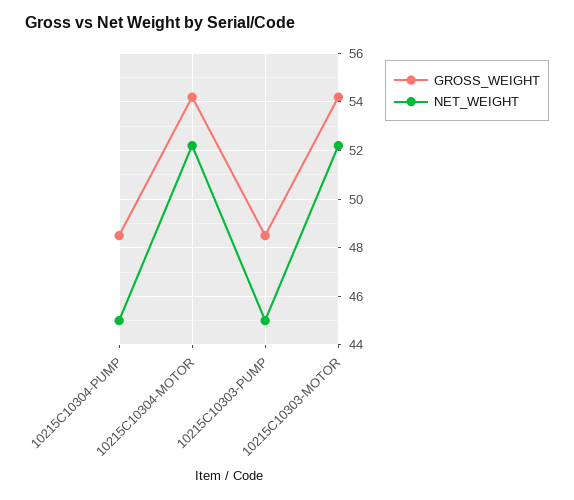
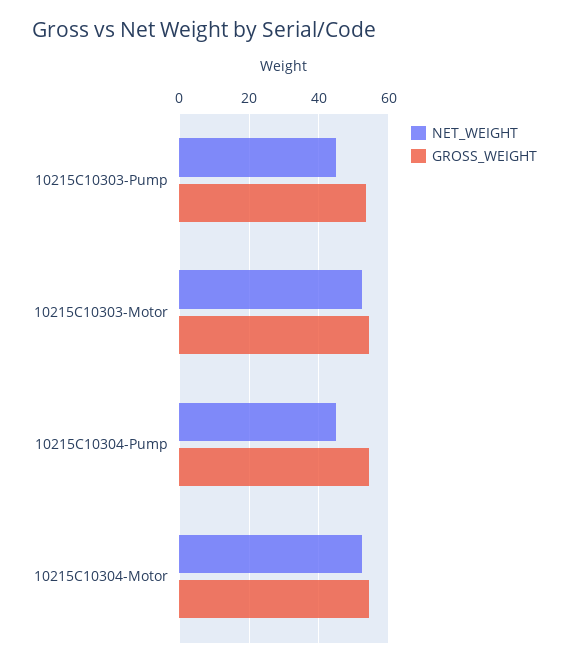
  {
    "GROSS_WEIGHT": {
-     "10215C10304-PUMP": 48.5,
+     "10215C10304-PUMP": 54,
      "10215C10304-MOTOR": 54,
-     "10215C10303-PUMP": 48.5,
+     "10215C10303-PUMP": 54,
      "10215C10303-MOTOR": 54
    },
    "NET_WEIGHT": {
      "10215C10304-PUMP": 45,
      "10215C10304-MOTOR": 52,
      "10215C10303-PUMP": 45,
      "10215C10303-MOTOR": 52
    }
  }

